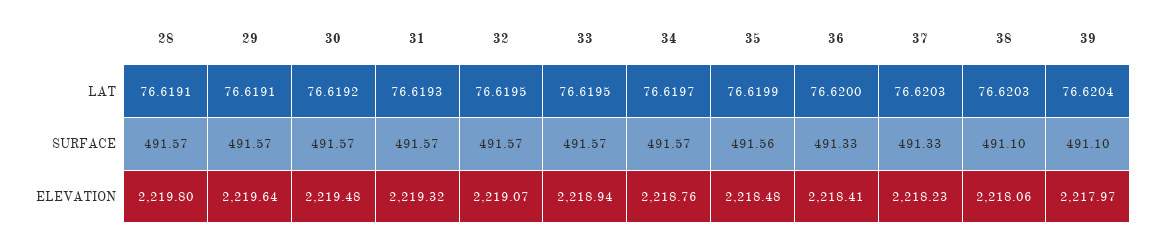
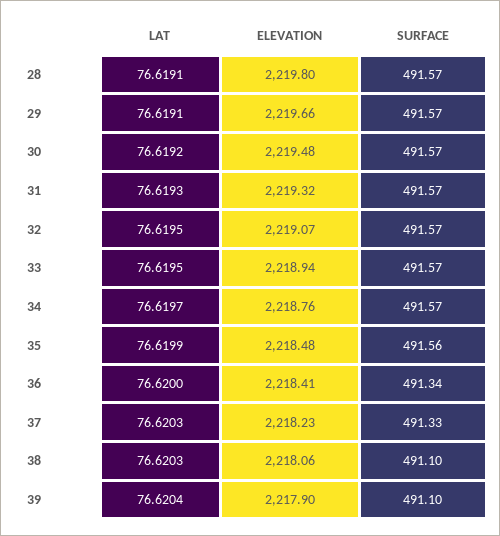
  {
    "28": {
      "LAT": 76.6191,
      "SURFACE": 491.57,
      "ELEVATION": 2219.8
    },
    "29": {
      "LAT": 76.6191,
      "SURFACE": 491.57,
-     "ELEVATION": 2219.64
+     "ELEVATION": 2219.66
    },
    "30": {
      "LAT": 76.6192,
      "SURFACE": 491.57,
      "ELEVATION": 2219.48
    },
    "31": {
      "LAT": 76.6193,
      "SURFACE": 491.57,
      "ELEVATION": 2219.32
    },
    "32": {
      "LAT": 76.6195,
      "SURFACE": 491.57,
      "ELEVATION": 2219.07
    },
    "33": {
      "LAT": 76.6195,
      "SURFACE": 491.57,
      "ELEVATION": 2218.94
    },
    "34": {
      "LAT": 76.6197,
      "SURFACE": 491.57,
      "ELEVATION": 2218.76
    },
    "35": {
      "LAT": 76.6199,
      "SURFACE": 491.56,
      "ELEVATION": 2218.48
    },
    "36": {
      "LAT": 76.62,
-     "SURFACE": 491.33,
+     "SURFACE": 491.34,
      "ELEVATION": 2218.41
    },
    "37": {
      "LAT": 76.6203,
      "SURFACE": 491.33,
      "ELEVATION": 2218.23
    },
    "38": {
      "LAT": 76.6203,
      "SURFACE": 491.1,
      "ELEVATION": 2218.06
    },
    "39": {
      "LAT": 76.6204,
      "SURFACE": 491.1,
-     "ELEVATION": 2217.97
+     "ELEVATION": 2217.9
    }
  }

